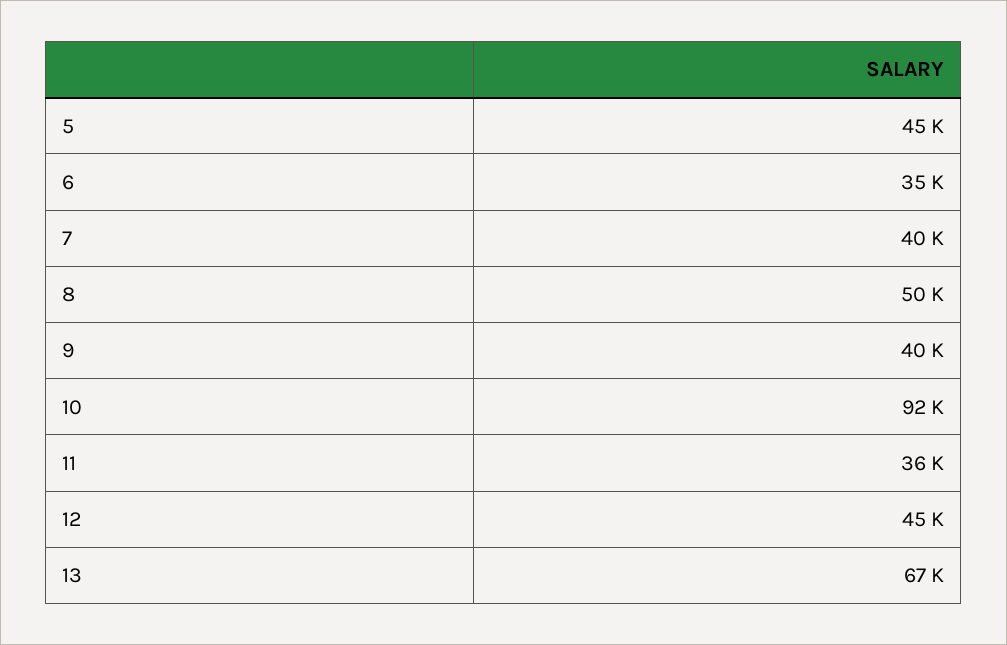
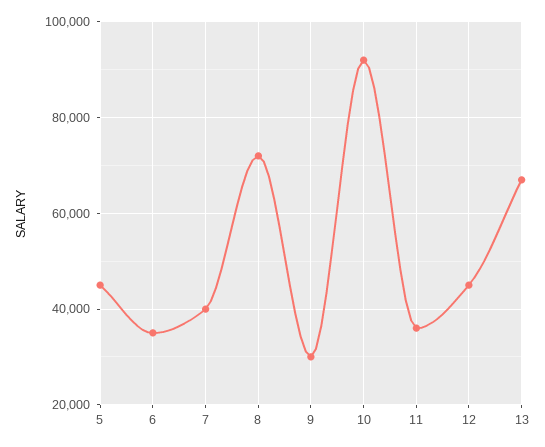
  {
    "5": 45000,
    "6": 35000,
    "7": 40000,
-   "8": 50000,
+   "8": 72000,
-   "9": 40000,
+   "9": 30000,
    "10": 92000,
    "11": 36000,
    "12": 45000,
    "13": 67000
  }

